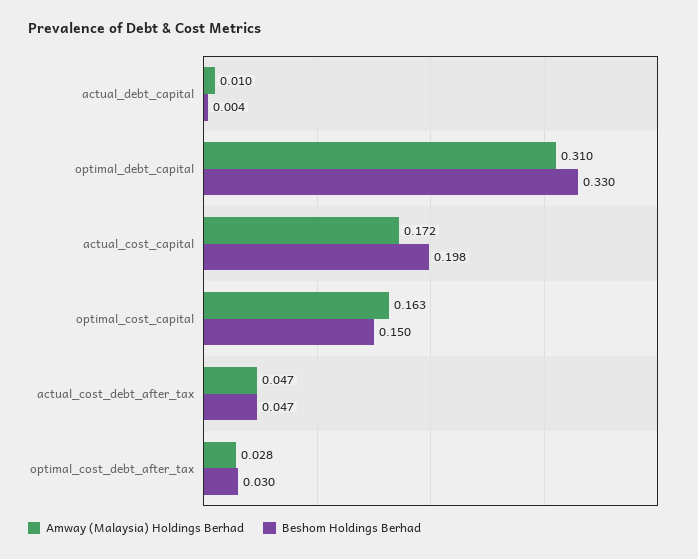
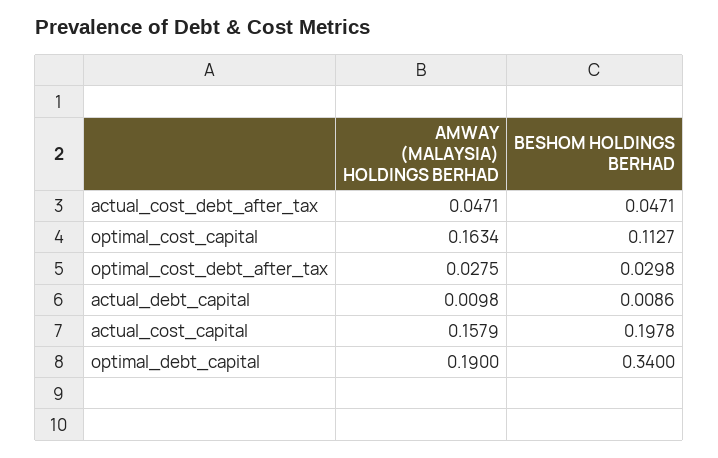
  {
    "Amway (Malaysia) Holdings Berhad": {
      "actual_debt_capital": 0.0098,
-     "optimal_debt_capital": 0.31,
+     "optimal_debt_capital": 0.19,
-     "actual_cost_capital": 0.172,
+     "actual_cost_capital": 0.1579,
      "optimal_cost_capital": 0.1634,
      "actual_cost_debt_after_tax": 0.0471,
      "optimal_cost_debt_after_tax": 0.0275
    },
    "Beshom Holdings Berhad": {
-     "actual_debt_capital": 0.004,
+     "actual_debt_capital": 0.0086,
-     "optimal_debt_capital": 0.33,
+     "optimal_debt_capital": 0.34,
      "actual_cost_capital": 0.1978,
-     "optimal_cost_capital": 0.15,
+     "optimal_cost_capital": 0.1127,
      "actual_cost_debt_after_tax": 0.0471,
      "optimal_cost_debt_after_tax": 0.0298
    }
  }

